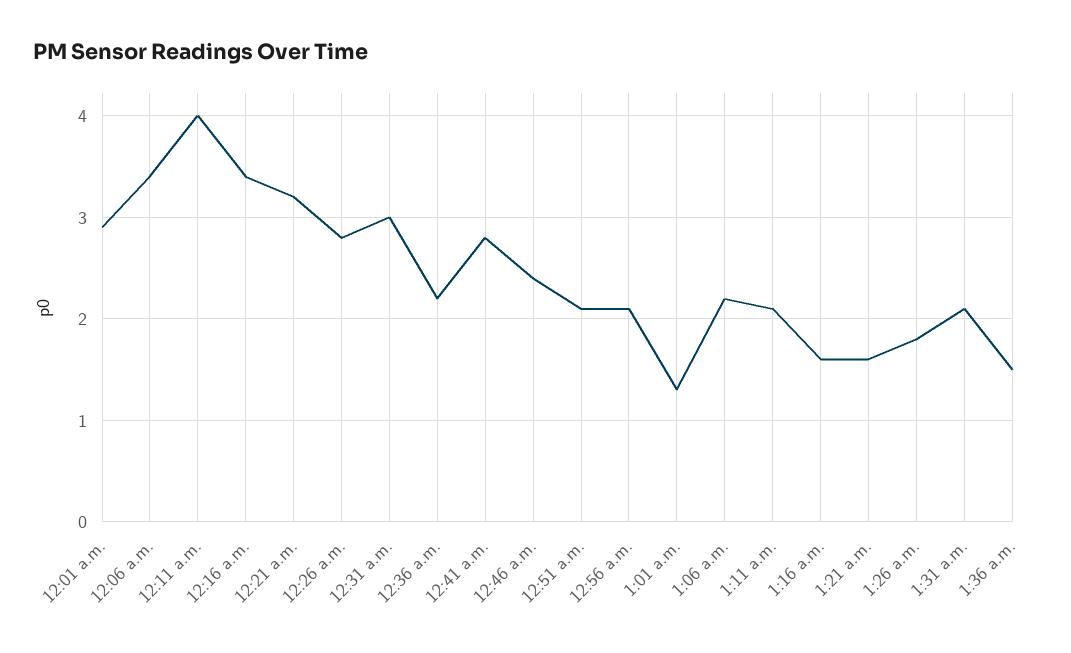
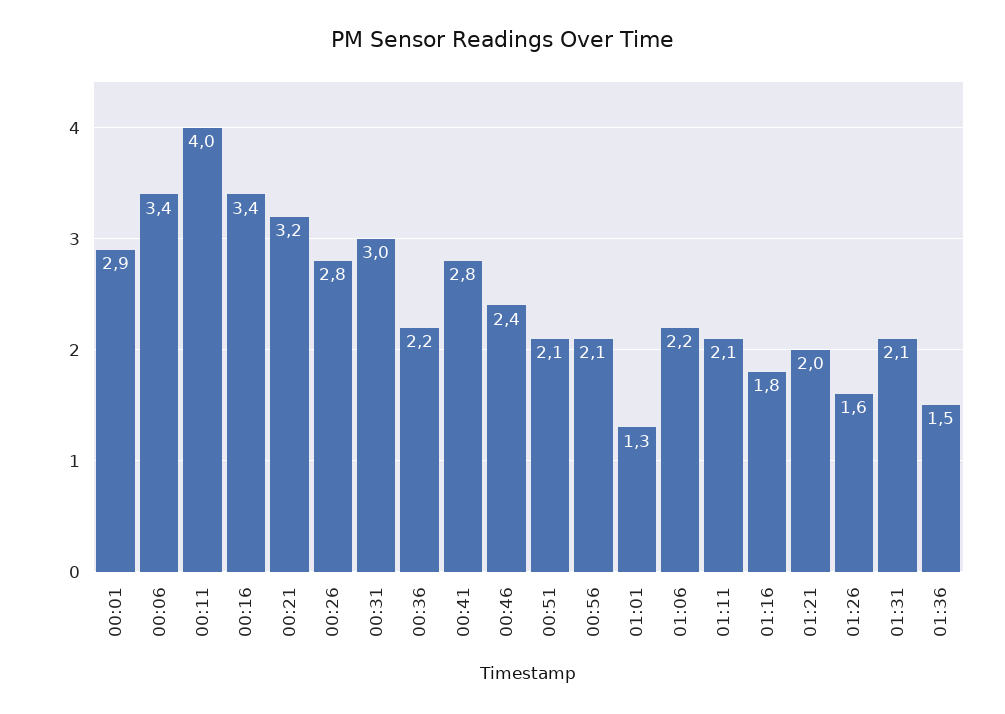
  {
    "12:01 a.m.": 2.9,
    "12:06 a.m.": 3.4,
    "12:11 a.m.": 4,
    "12:16 a.m.": 3.4,
    "12:21 a.m.": 3.2,
    "12:26 a.m.": 2.8,
    "12:31 a.m.": 3,
    "12:36 a.m.": 2.2,
    "12:41 a.m.": 2.8,
    "12:46 a.m.": 2.4,
    "12:51 a.m.": 2.1,
    "12:56 a.m.": 2.1,
    "1:01 a.m.": 1.3,
    "1:06 a.m.": 2.2,
    "1:11 a.m.": 2.1,
-   "1:16 a.m.": 1.6,
+   "1:16 a.m.": 1.8,
-   "1:21 a.m.": 1.6,
+   "1:21 a.m.": 2,
-   "1:26 a.m.": 1.8,
+   "1:26 a.m.": 1.6,
    "1:31 a.m.": 2.1,
    "1:36 a.m.": 1.5
  }

